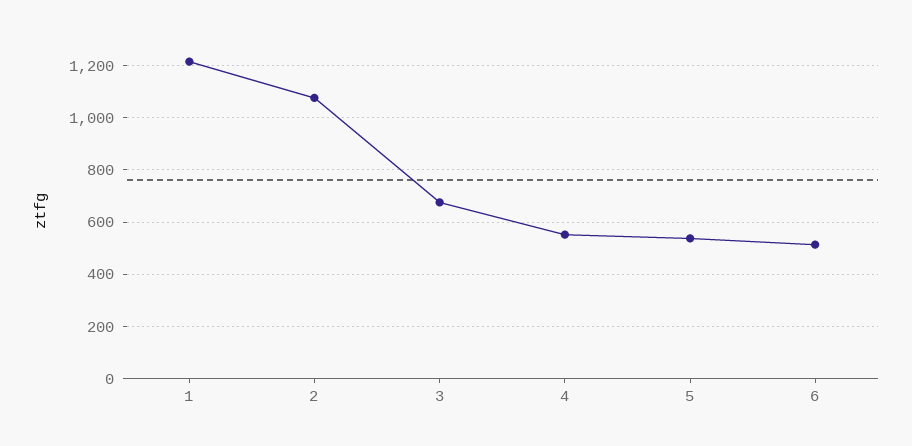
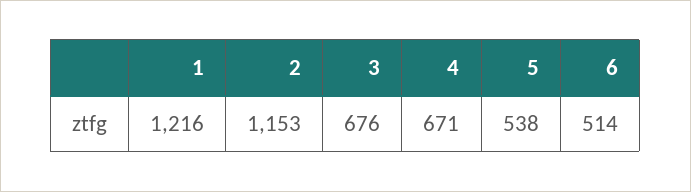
  {
    "1": 1216,
-   "2": 1075,
+   "2": 1153,
    "3": 676,
-   "4": 550,
+   "4": 671,
    "5": 538,
    "6": 514
  }

